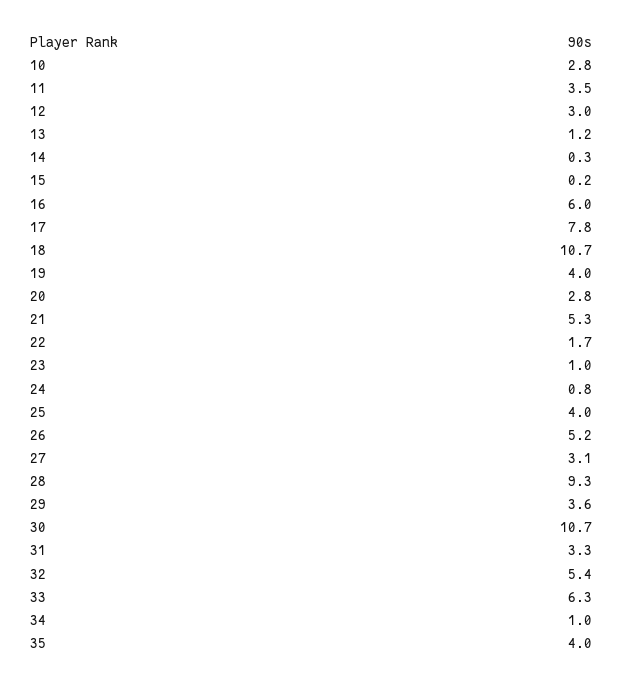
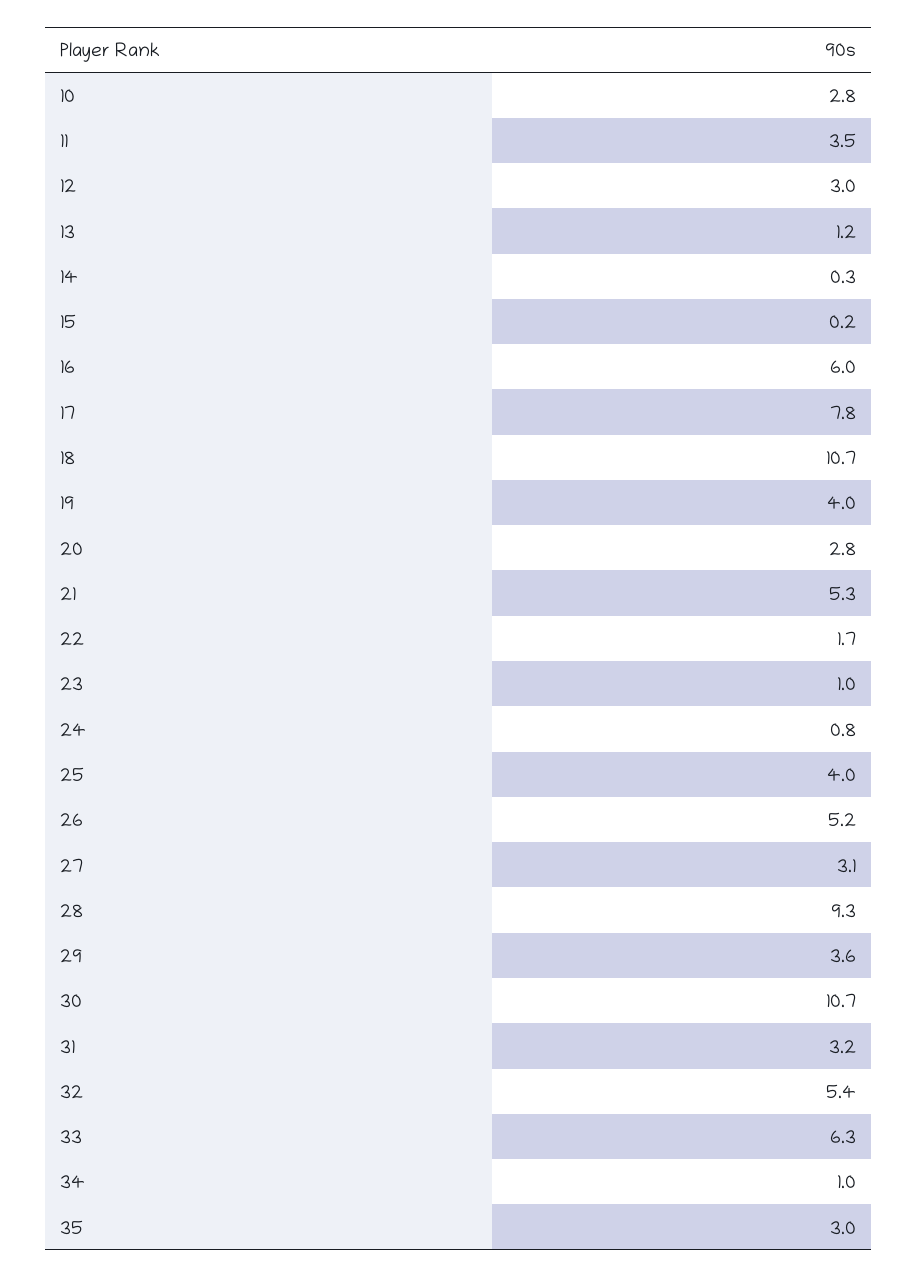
  {
    "10": 2.8,
    "11": 3.5,
    "12": 3,
    "13": 1.2,
    "14": 0.3,
    "15": 0.2,
    "16": 6,
    "17": 7.8,
    "18": 10.7,
    "19": 4,
    "20": 2.8,
    "21": 5.3,
    "22": 1.7,
    "23": 1,
    "24": 0.8,
    "25": 4,
    "26": 5.2,
    "27": 3.1,
    "28": 9.3,
    "29": 3.6,
    "30": 10.7,
-   "31": 3.3,
+   "31": 3.2,
    "32": 5.4,
    "33": 6.3,
    "34": 1,
-   "35": 4
+   "35": 3
  }

